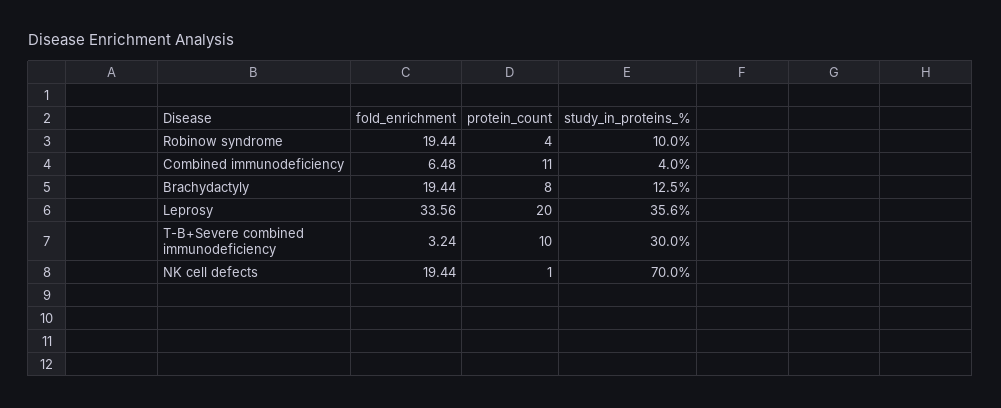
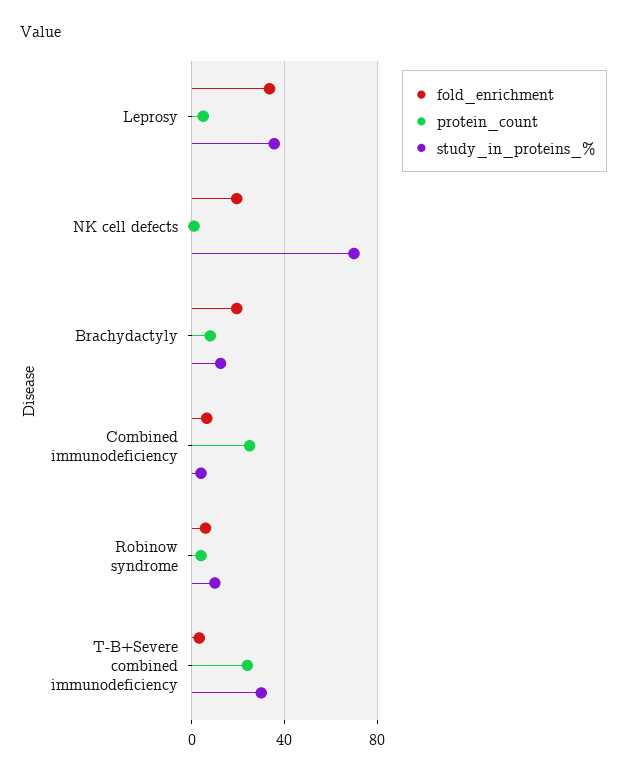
  {
    "fold_enrichment": {
-     "Robinow syndrome": 19.44,
+     "Robinow syndrome": 5,
      "Combined immunodeficiency": 6.48,
      "Brachydactyly": 19.44,
      "Leprosy": 33.56,
      "T-B+Severe combined immunodeficiency": 3.24,
      "NK cell defects": 19.44
    },
    "protein_count": {
      "Robinow syndrome": 4,
-     "Combined immunodeficiency": 11,
+     "Combined immunodeficiency": 25,
      "Brachydactyly": 8,
-     "Leprosy": 20,
+     "Leprosy": 5,
-     "T-B+Severe combined immunodeficiency": 10,
+     "T-B+Severe combined immunodeficiency": 25,
      "NK cell defects": 1
    },
    "study_in_proteins_%": {
      "Robinow syndrome": 10,
      "Combined immunodeficiency": 4,
      "Brachydactyly": 12.5,
      "Leprosy": 35.6,
      "T-B+Severe combined immunodeficiency": 30,
      "NK cell defects": 70
    }
  }

